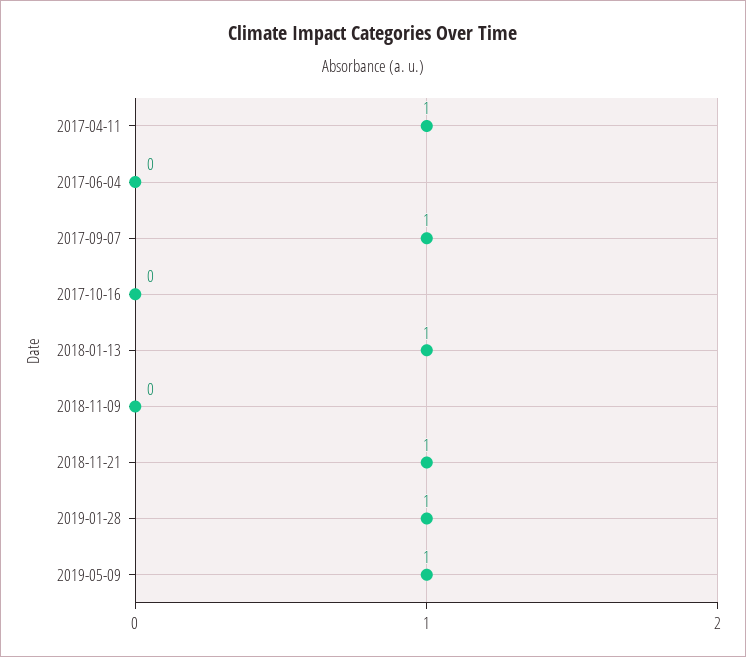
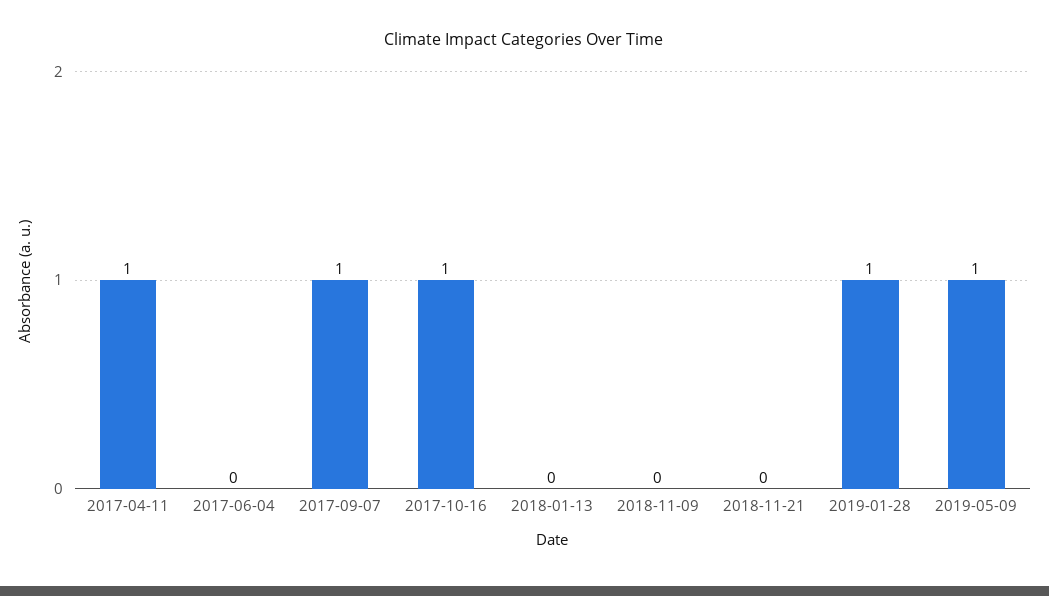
  {
    "2017-04-11": 1,
    "2017-06-04": 0,
    "2017-09-07": 1,
-   "2017-10-16": 0,
+   "2017-10-16": 1,
-   "2018-01-13": 1,
+   "2018-01-13": 0,
    "2018-11-09": 0,
-   "2018-11-21": 1,
+   "2018-11-21": 0,
    "2019-01-28": 1,
    "2019-05-09": 1
  }

